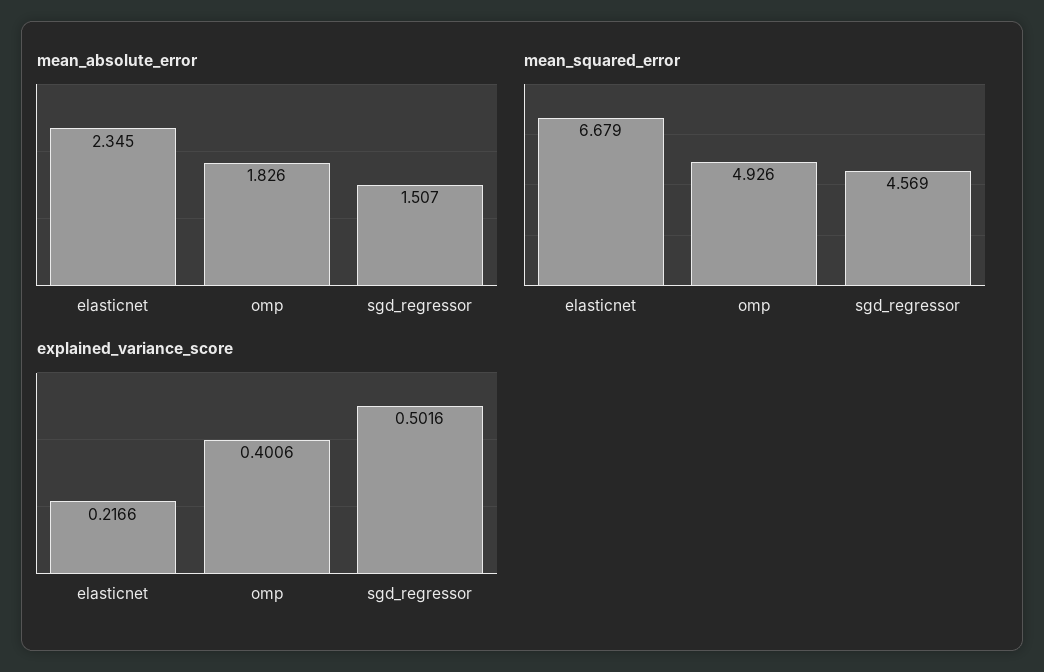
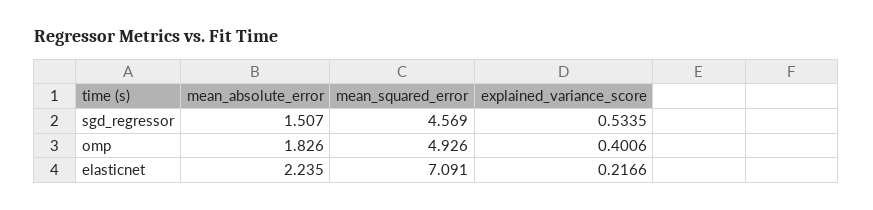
  {
    "mean_absolute_error": {
-     "elasticnet": 2.345,
+     "elasticnet": 2.235,
      "omp": 1.826,
      "sgd_regressor": 1.507
    },
    "mean_squared_error": {
-     "elasticnet": 6.679,
+     "elasticnet": 7.091,
      "omp": 4.926,
      "sgd_regressor": 4.569
    },
    "explained_variance_score": {
      "elasticnet": 0.2166,
      "omp": 0.4006,
-     "sgd_regressor": 0.5016
+     "sgd_regressor": 0.5335
    }
  }

